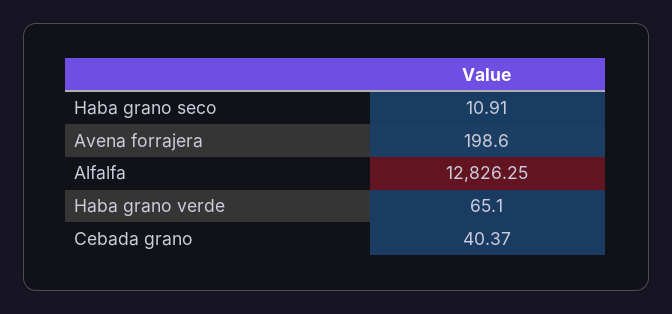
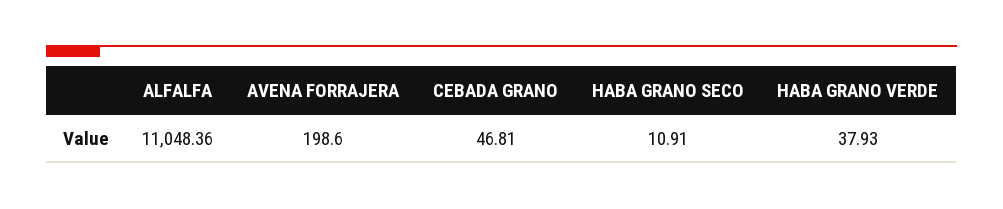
  {
    "Haba grano seco": 10.91,
    "Avena forrajera": 198.6,
-   "Alfalfa": 12826.25,
+   "Alfalfa": 11048.36,
-   "Haba grano verde": 65.1,
+   "Haba grano verde": 37.93,
-   "Cebada grano": 40.37
+   "Cebada grano": 46.81
  }

